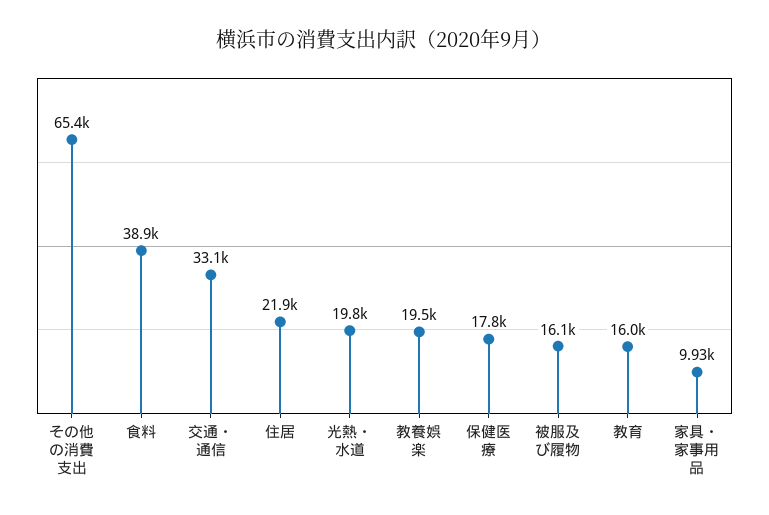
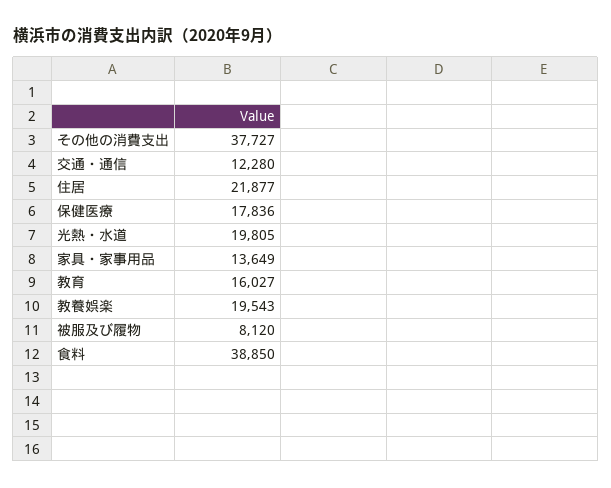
  {
-   "その他の消費支出": 65400,
+   "その他の消費支出": 37727,
    "食料": 38850,
-   "交通・通信": 33100,
+   "交通・通信": 12280,
    "住居": 21877,
    "光熱・水道": 19805,
    "教養娯楽": 19543,
    "保健医療": 17836,
-   "被服及び履物": 16100,
+   "被服及び履物": 8120,
    "教育": 16027,
-   "家具・家事用品": 9930
+   "家具・家事用品": 13649
  }

